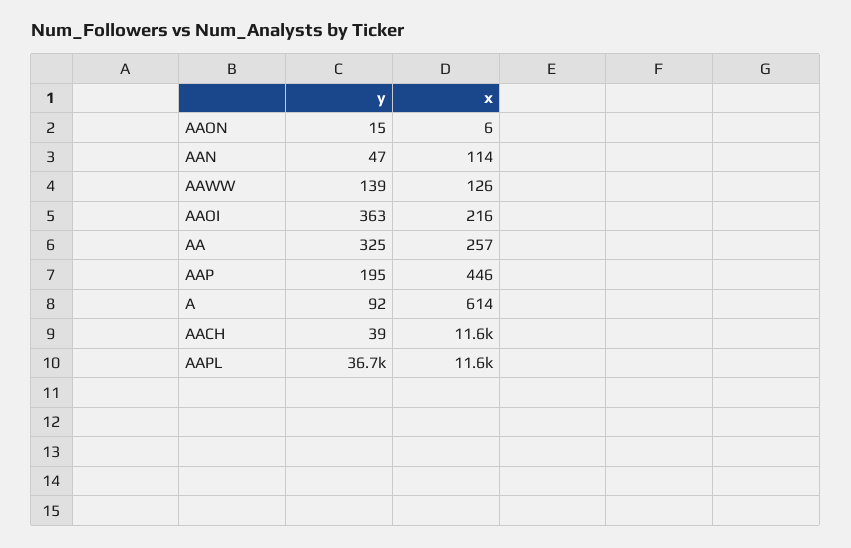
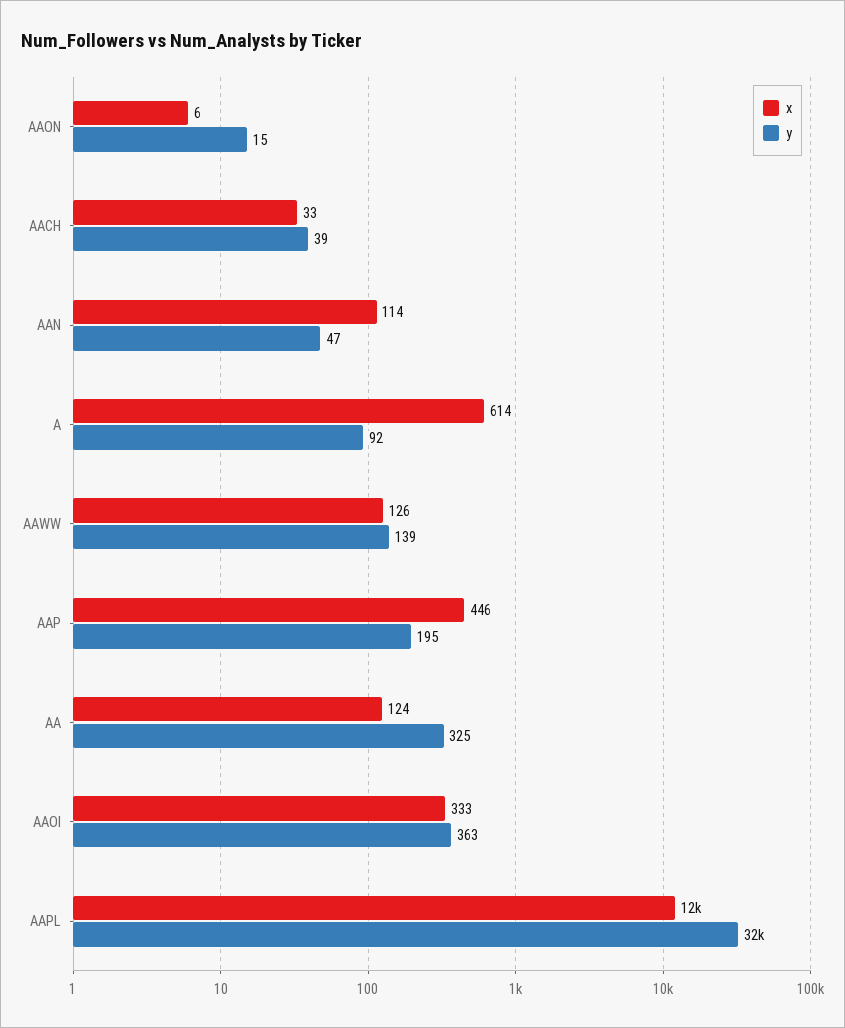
  {
    "y": {
      "AAON": 15,
      "AAN": 47,
      "AAWW": 139,
      "AAOI": 363,
      "AA": 325,
      "AAP": 195,
      "A": 92,
      "AACH": 39,
-     "AAPL": 36700
+     "AAPL": 32000
    },
    "x": {
      "AAON": 6,
      "AAN": 114,
      "AAWW": 126,
-     "AAOI": 216,
+     "AAOI": 333,
-     "AA": 257,
+     "AA": 124,
      "AAP": 446,
      "A": 614,
-     "AACH": 11600,
+     "AACH": 33,
      "AAPL": 11600
    }
  }

